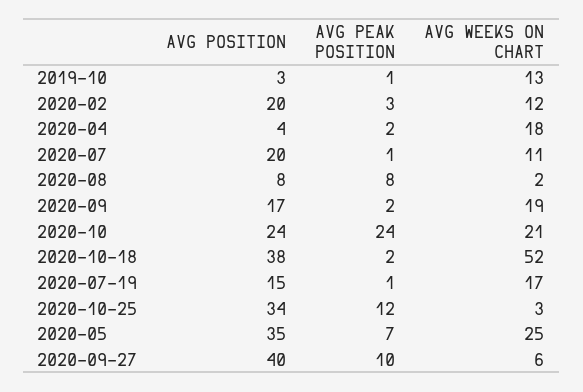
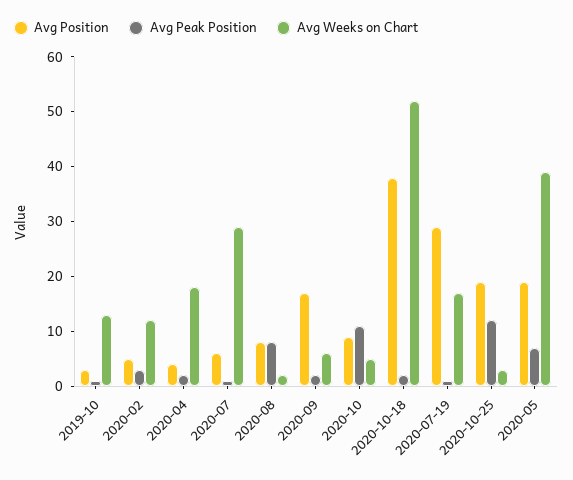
  {
    "AVG POSITION": {
      "2019-10": 3,
-     "2020-02": 20,
+     "2020-02": 5,
      "2020-04": 4,
-     "2020-07": 20,
+     "2020-07": 5,
      "2020-08": 8,
      "2020-09": 17,
-     "2020-10": 24,
+     "2020-10": 10,
      "2020-10-18": 38,
-     "2020-07-19": 15,
+     "2020-07-19": 30,
-     "2020-10-25": 34,
+     "2020-10-25": 20,
-     "2020-05": 35,
+     "2020-05": 20
-     "2020-09-27": 40
    },
    "AVG PEAK POSITION": {
      "2019-10": 1,
      "2020-02": 3,
      "2020-04": 2,
      "2020-07": 1,
      "2020-08": 8,
      "2020-09": 2,
-     "2020-10": 24,
+     "2020-10": 10,
      "2020-10-18": 2,
      "2020-07-19": 1,
      "2020-10-25": 12,
-     "2020-05": 7,
+     "2020-05": 7
-     "2020-09-27": 10
    },
    "AVG WEEKS ON CHART": {
      "2019-10": 13,
      "2020-02": 12,
      "2020-04": 18,
-     "2020-07": 11,
+     "2020-07": 30,
      "2020-08": 2,
-     "2020-09": 19,
+     "2020-09": 5,
-     "2020-10": 21,
+     "2020-10": 5,
      "2020-10-18": 52,
      "2020-07-19": 17,
      "2020-10-25": 3,
-     "2020-05": 25,
+     "2020-05": 40
-     "2020-09-27": 6
    }
  }

